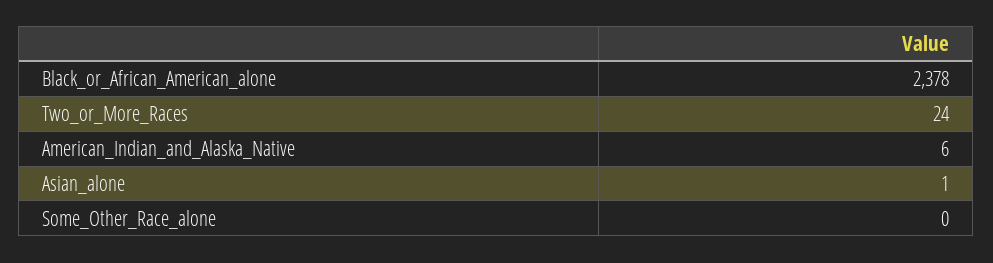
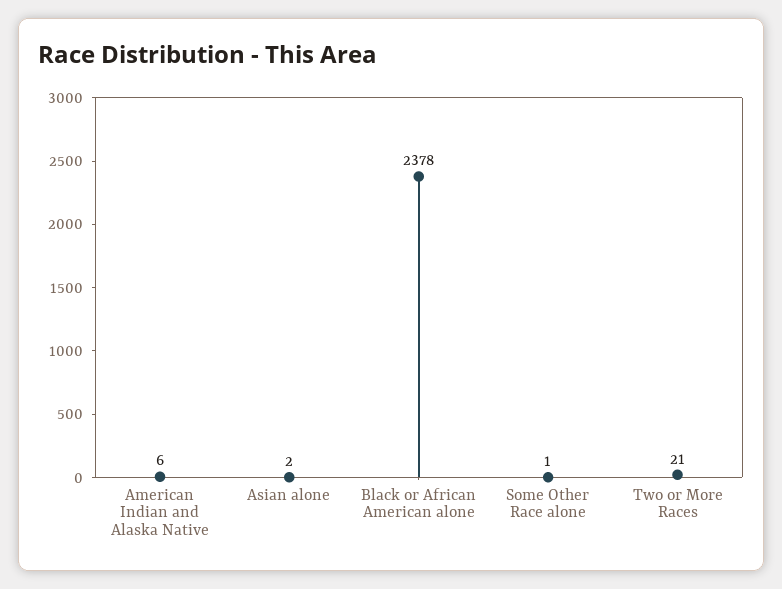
  {
    "Black_or_African_American_alone": 2378,
-   "Two_or_More_Races": 24,
+   "Two_or_More_Races": 21,
    "American_Indian_and_Alaska_Native": 6,
-   "Asian_alone": 1,
+   "Asian_alone": 2,
-   "Some_Other_Race_alone": 0
+   "Some_Other_Race_alone": 1
  }

